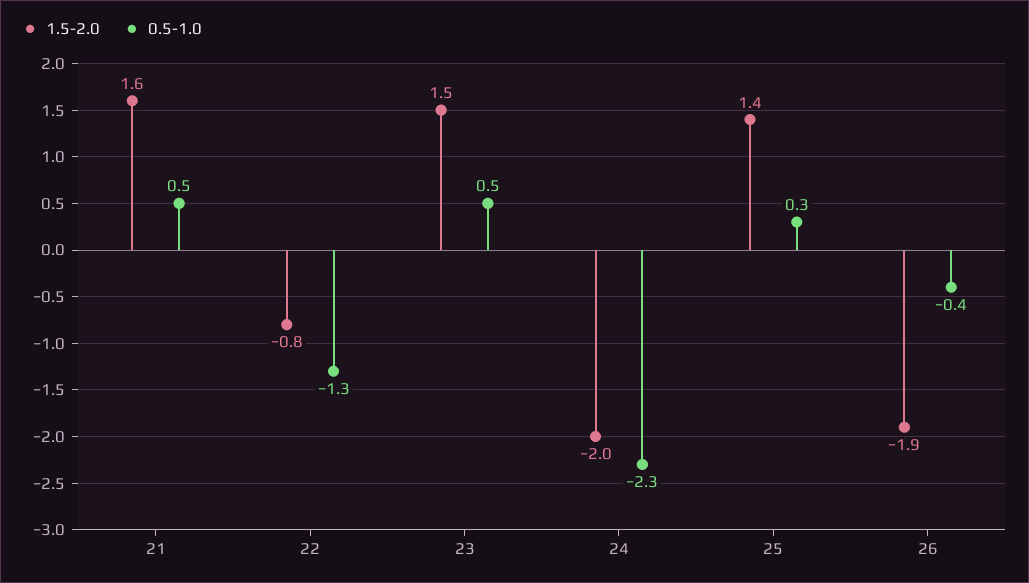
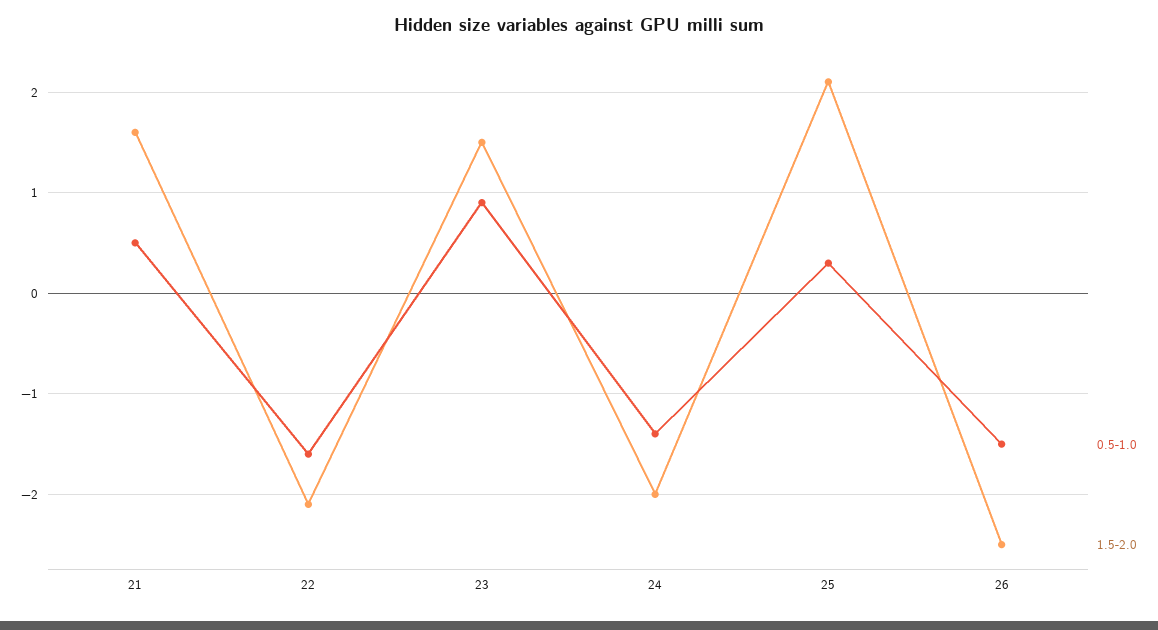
  {
    "1.5-2.0": {
      "21": 1.6,
-     "22": -0.8,
+     "22": -2.1,
      "23": 1.5,
      "24": -2,
-     "25": 1.4,
+     "25": 2.1,
-     "26": -1.9
+     "26": -2.5
    },
    "0.5-1.0": {
      "21": 0.5,
-     "22": -1.3,
+     "22": -1.6,
-     "23": 0.5,
+     "23": 0.9,
-     "24": -2.3,
+     "24": -1.4,
      "25": 0.3,
-     "26": -0.4
+     "26": -1.5
    }
  }

